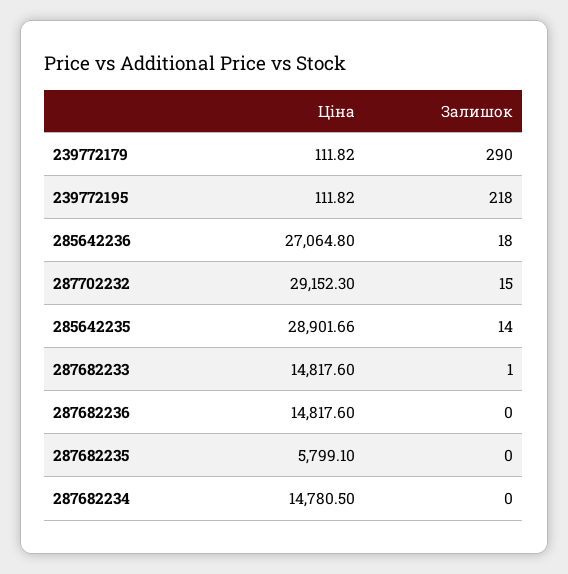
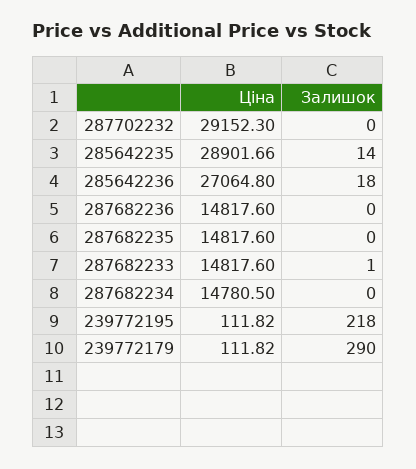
  {
    "Ціна": {
      "239772179": 111.82,
      "239772195": 111.82,
      "285642236": 27064.8,
      "287702232": 29152.3,
      "285642235": 28901.66,
      "287682233": 14817.6,
      "287682236": 14817.6,
-     "287682235": 5799.1,
+     "287682235": 14817.6,
      "287682234": 14780.5
    },
    "Залишок": {
      "239772179": 290,
      "239772195": 218,
      "285642236": 18,
-     "287702232": 15,
+     "287702232": 0,
      "285642235": 14,
      "287682233": 1,
      "287682236": 0,
      "287682235": 0,
      "287682234": 0
    }
  }

